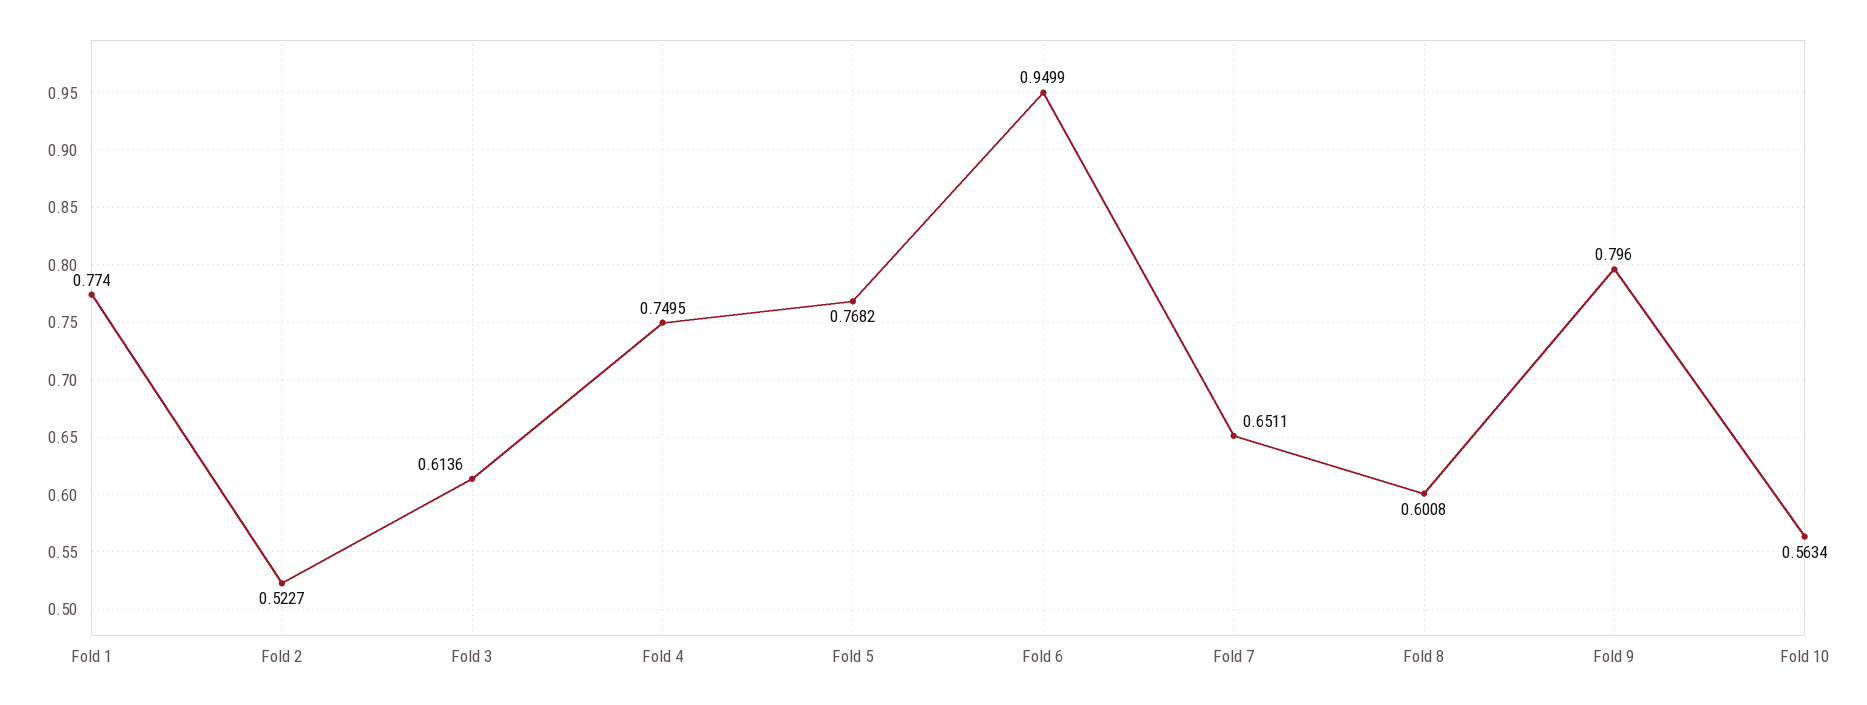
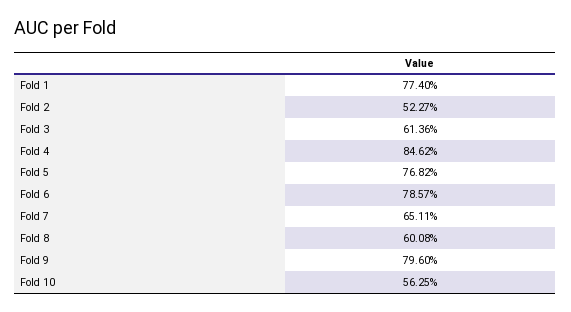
  {
    "Fold 1": 0.774,
    "Fold 2": 0.5227,
    "Fold 3": 0.6136,
-   "Fold 4": 0.7495,
+   "Fold 4": 0.8462,
    "Fold 5": 0.7682,
-   "Fold 6": 0.9499,
+   "Fold 6": 0.7857,
    "Fold 7": 0.6511,
    "Fold 8": 0.6008,
    "Fold 9": 0.796,
-   "Fold 10": 0.5634
+   "Fold 10": 0.5625
  }

